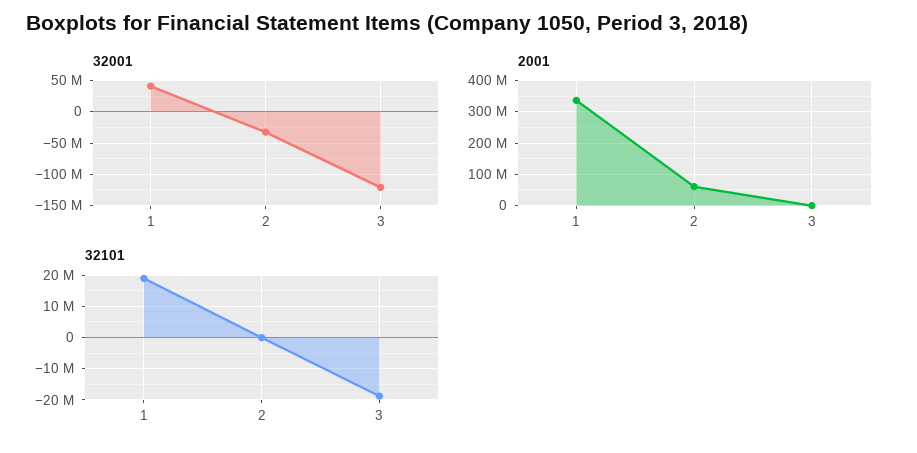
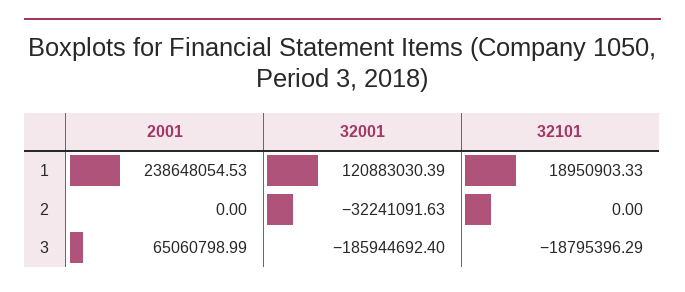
  {
    "32001": {
-     "1": 40000000,
+     "1": 120883030.39,
      "2": -32241091.63,
-     "3": -120000000
+     "3": -185944692.4
    },
    "2001": {
-     "1": 340000000,
+     "1": 238648054.53,
-     "2": 60000000,
+     "2": 0,
-     "3": 0
+     "3": 65060798.99
    },
    "32101": {
      "1": 18950903.33,
      "2": 0,
      "3": -18795396.29
    }
  }

